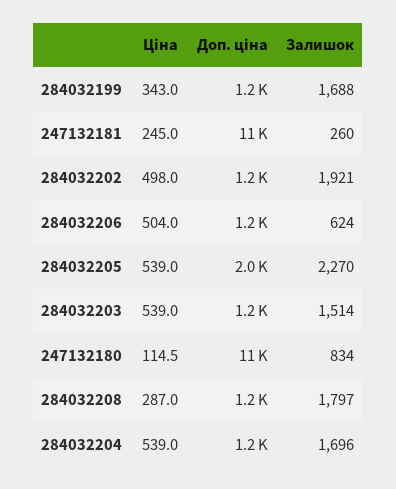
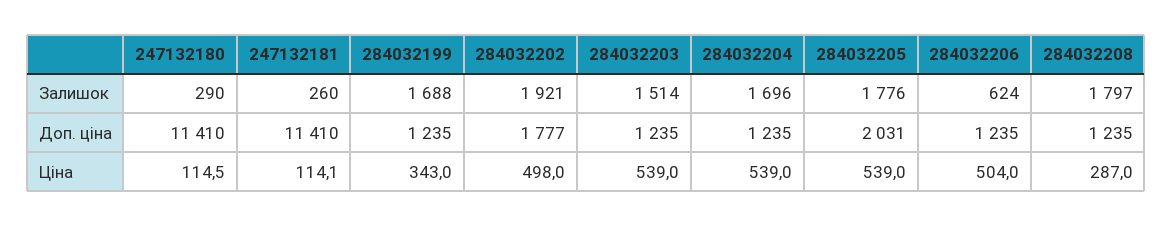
  {
    "Ціна": {
      "284032199": 343,
-     "247132181": 245,
+     "247132181": 114.1,
      "284032202": 498,
      "284032206": 504,
      "284032205": 539,
      "284032203": 539,
      "247132180": 114.5,
      "284032208": 287,
      "284032204": 539
    },
    "Доп. ціна": {
      "284032199": 1235,
      "247132181": 11410,
-     "284032202": 1200,
+     "284032202": 1777,
      "284032206": 1235,
      "284032205": 2031,
      "284032203": 1235,
      "247132180": 11410,
      "284032208": 1235,
      "284032204": 1235
    },
    "Залишок": {
      "284032199": 1688,
      "247132181": 260,
      "284032202": 1921,
      "284032206": 624,
-     "284032205": 2270,
+     "284032205": 1776,
      "284032203": 1514,
-     "247132180": 834,
+     "247132180": 290,
      "284032208": 1797,
      "284032204": 1696
    }
  }

